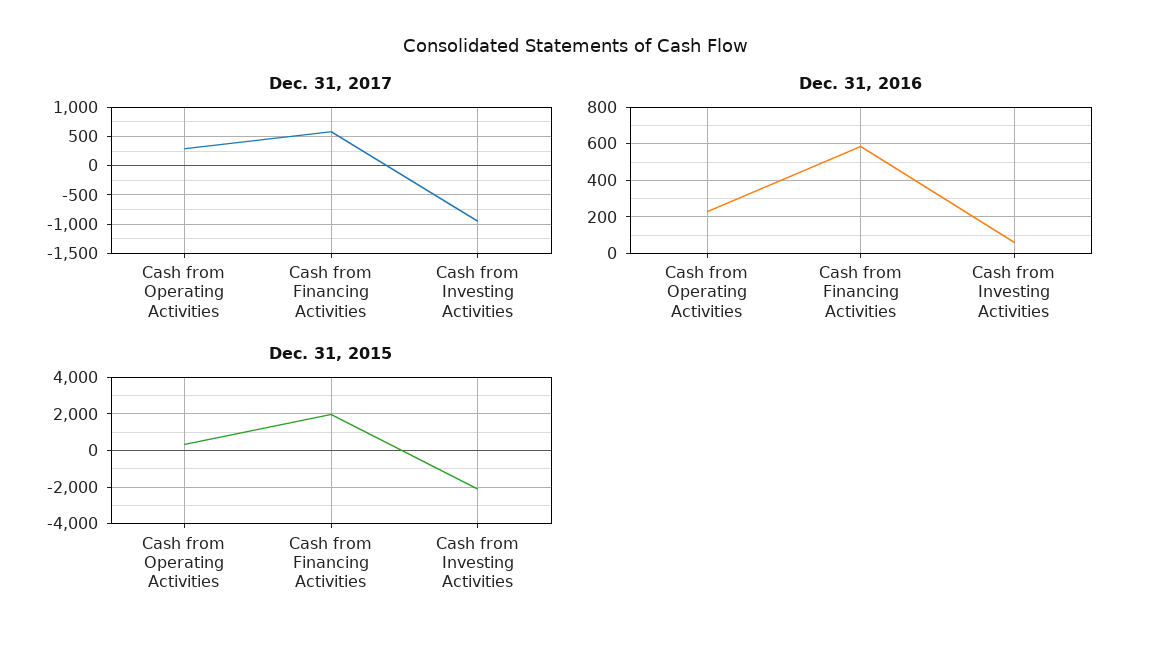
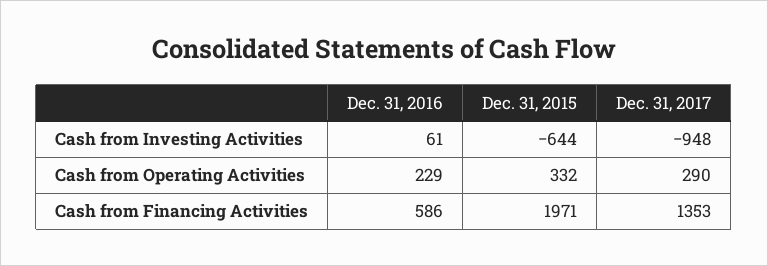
  {
    "Dec. 31, 2017": {
      "Cash from Operating Activities": 290,
-     "Cash from Financing Activities": 500,
+     "Cash from Financing Activities": 1353,
      "Cash from Investing Activities": -948
    },
    "Dec. 31, 2016": {
      "Cash from Operating Activities": 229,
      "Cash from Financing Activities": 586,
      "Cash from Investing Activities": 61
    },
    "Dec. 31, 2015": {
      "Cash from Operating Activities": 332,
      "Cash from Financing Activities": 1971,
-     "Cash from Investing Activities": -2000
+     "Cash from Investing Activities": -644
    }
  }

